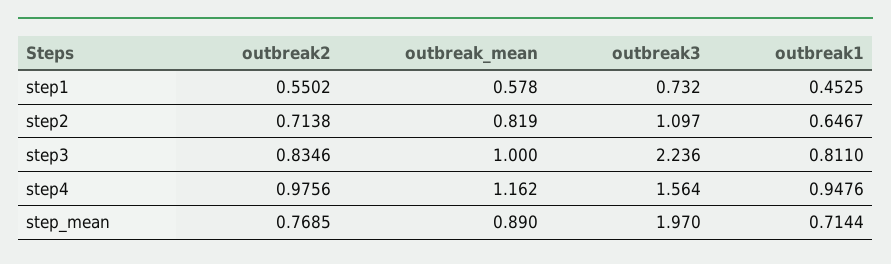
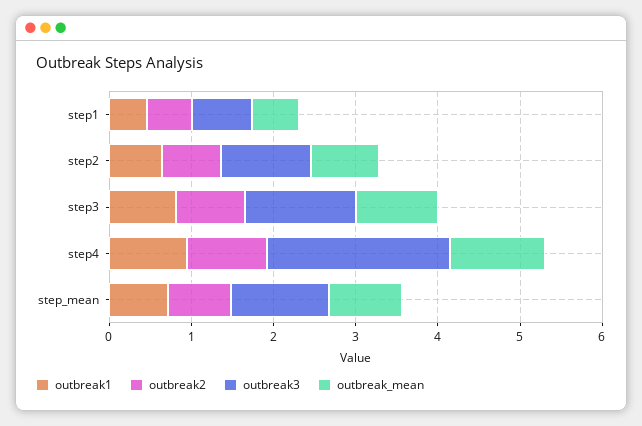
  {
    "outbreak2": {
      "step1": 0.5502,
      "step2": 0.7138,
      "step3": 0.8346,
      "step4": 0.9756,
      "step_mean": 0.7685
    },
    "outbreak_mean": {
      "step1": 0.578,
      "step2": 0.819,
      "step3": 1,
      "step4": 1.162,
      "step_mean": 0.89
    },
    "outbreak3": {
      "step1": 0.732,
      "step2": 1.097,
-     "step3": 2.236,
+     "step3": 1.4,
-     "step4": 1.564,
+     "step4": 2.2,
-     "step_mean": 1.97
+     "step_mean": 1.2
    },
    "outbreak1": {
      "step1": 0.4525,
      "step2": 0.6467,
      "step3": 0.811,
      "step4": 0.9476,
      "step_mean": 0.7144
    }
  }

